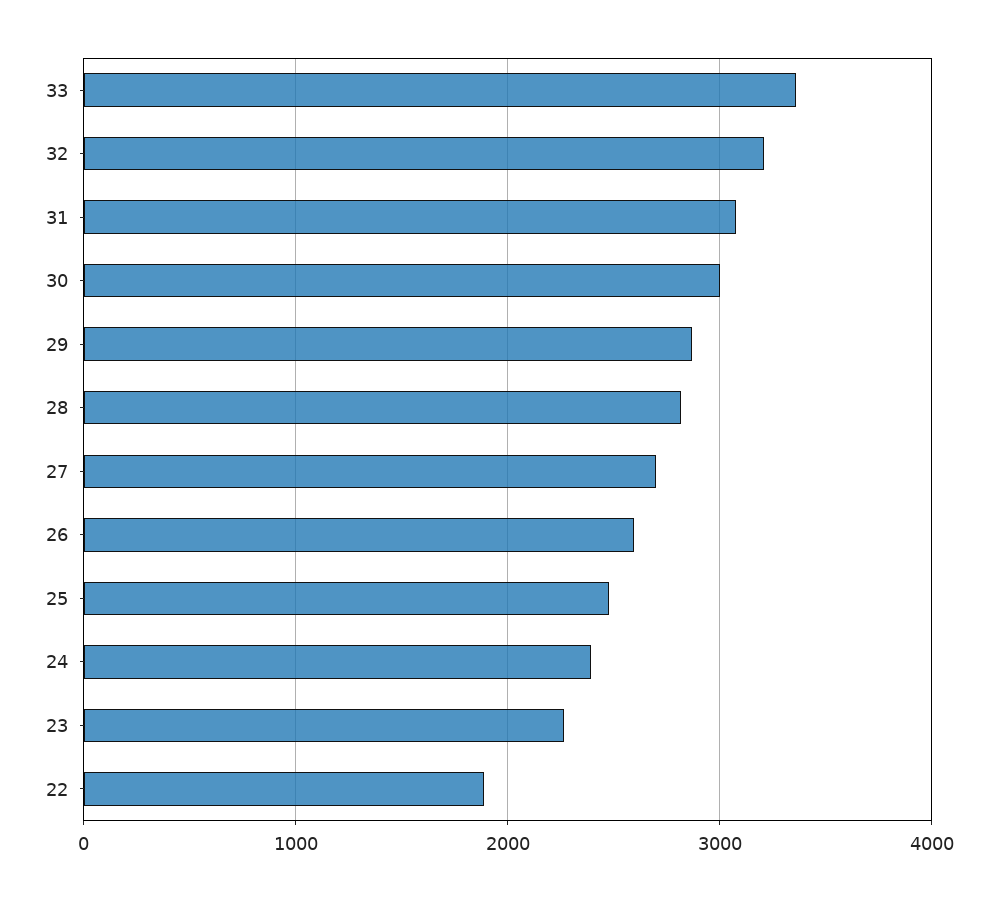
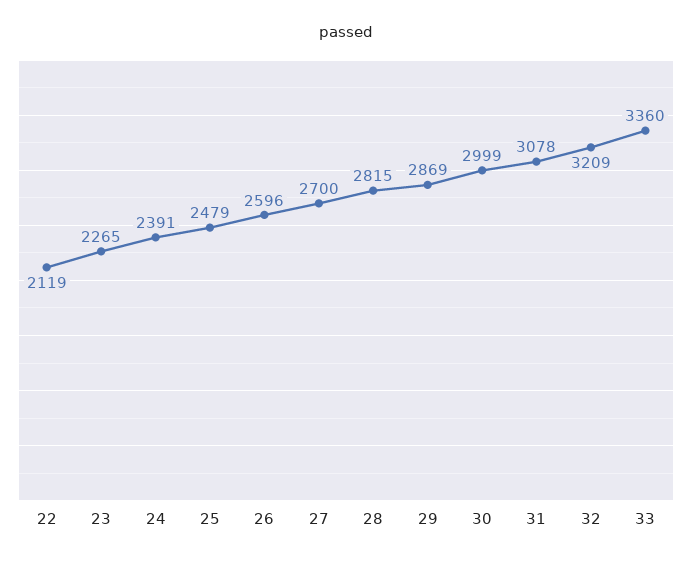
  {
    "33": 3360,
    "32": 3209,
    "31": 3078,
    "30": 2999,
    "29": 2869,
    "28": 2815,
    "27": 2700,
    "26": 2596,
    "25": 2479,
    "24": 2391,
    "23": 2265,
-   "22": 1900
+   "22": 2119
  }

